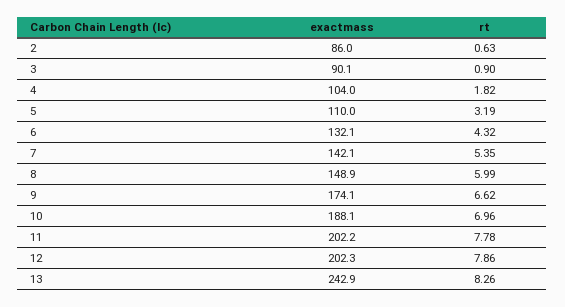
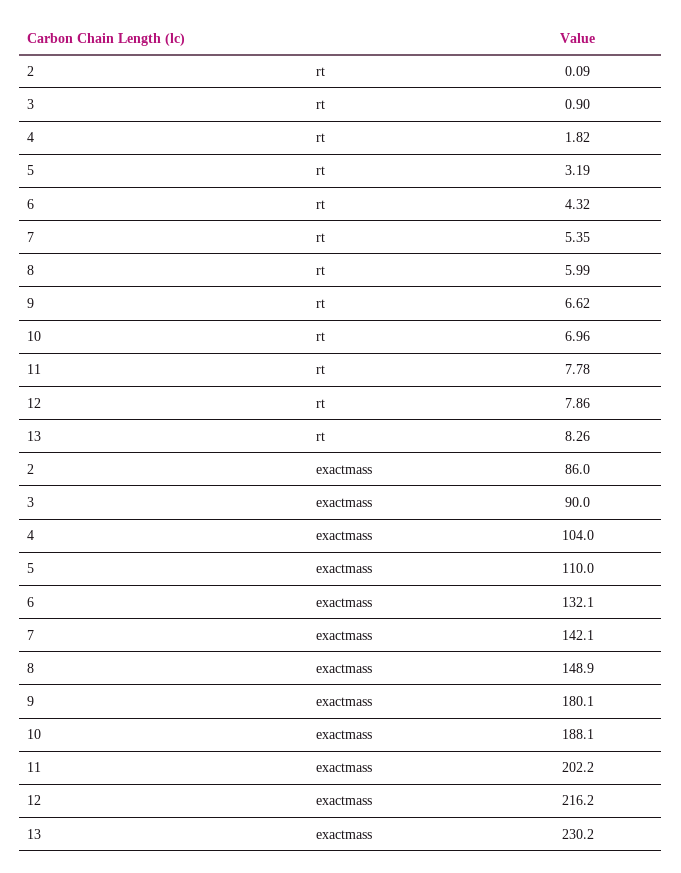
  {
    "exactmass": {
      "2": 86,
-     "3": 90.1,
+     "3": 90,
      "4": 104,
      "5": 110,
      "6": 132.1,
      "7": 142.1,
      "8": 148.9,
-     "9": 174.1,
+     "9": 180.1,
      "10": 188.1,
      "11": 202.2,
-     "12": 202.3,
+     "12": 216.2,
-     "13": 242.9
+     "13": 230.2
    },
    "rt": {
-     "2": 0.63,
+     "2": 0.09,
      "3": 0.9,
      "4": 1.82,
      "5": 3.19,
      "6": 4.32,
      "7": 5.35,
      "8": 5.99,
      "9": 6.62,
      "10": 6.96,
      "11": 7.78,
      "12": 7.86,
      "13": 8.26
    }
  }

